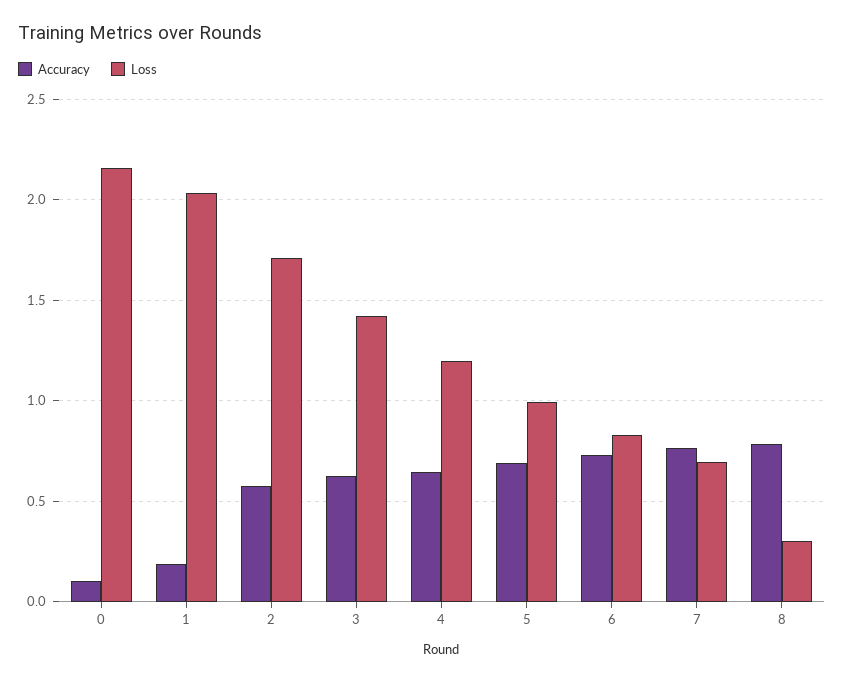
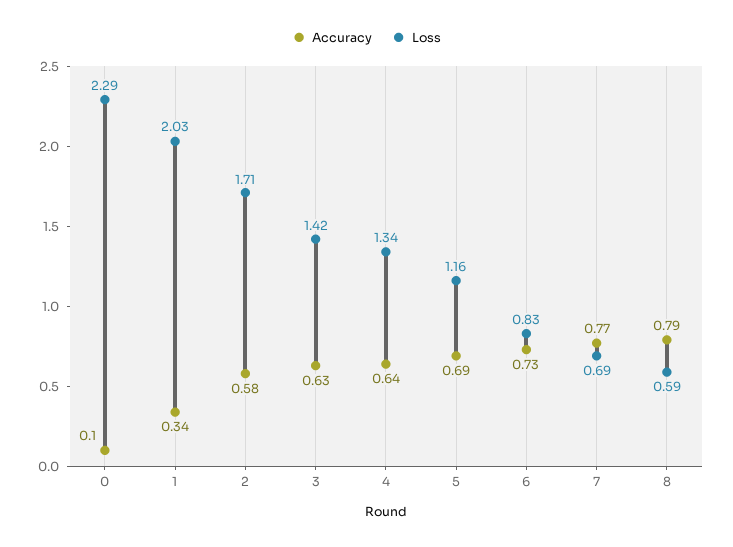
  {
    "Accuracy": {
      "0": 0.1,
-     "1": 0.2,
+     "1": 0.34,
      "2": 0.58,
      "3": 0.63,
      "4": 0.64,
      "5": 0.69,
      "6": 0.73,
      "7": 0.77,
      "8": 0.79
    },
    "Loss": {
-     "0": 2.15,
+     "0": 2.29,
      "1": 2.03,
      "2": 1.71,
      "3": 1.42,
-     "4": 1.2,
+     "4": 1.34,
-     "5": 1,
+     "5": 1.16,
      "6": 0.83,
      "7": 0.69,
-     "8": 0.3
+     "8": 0.59
    }
  }

